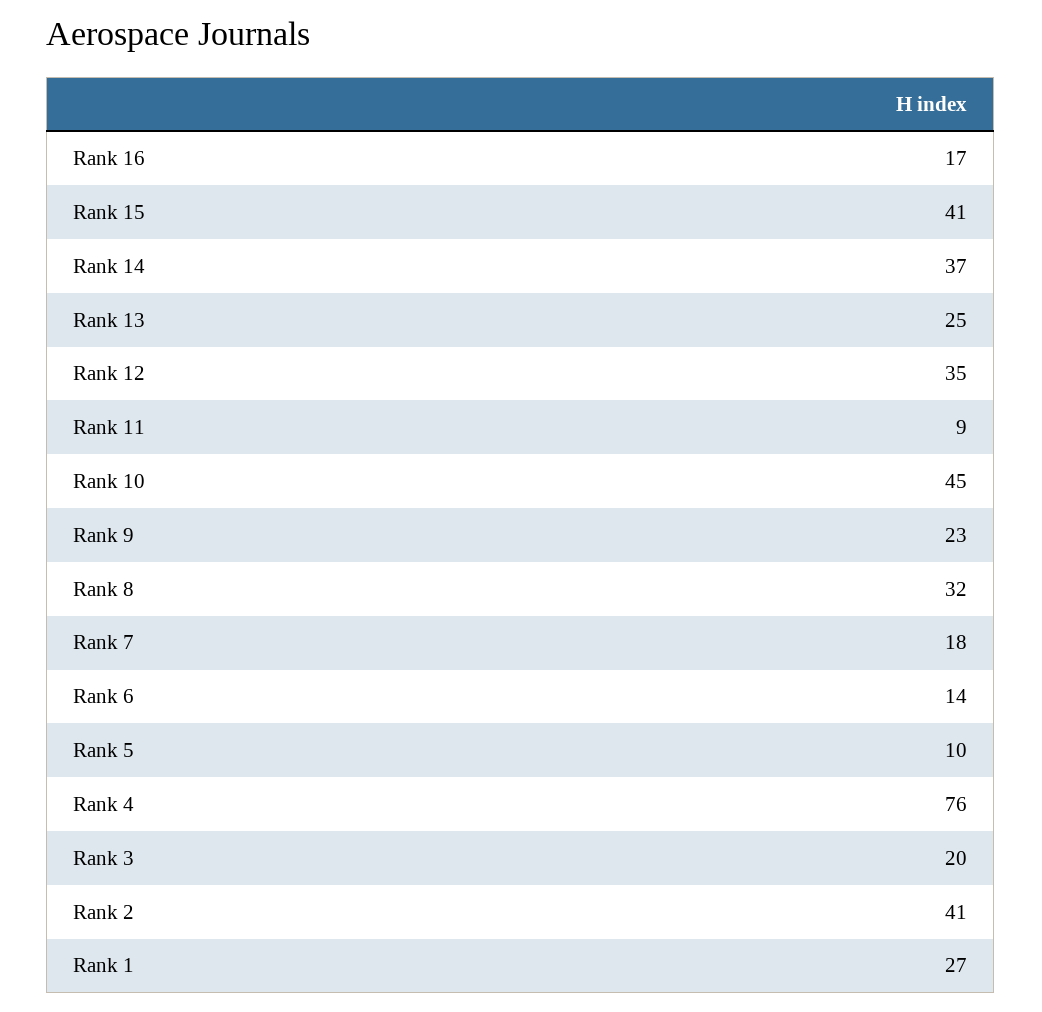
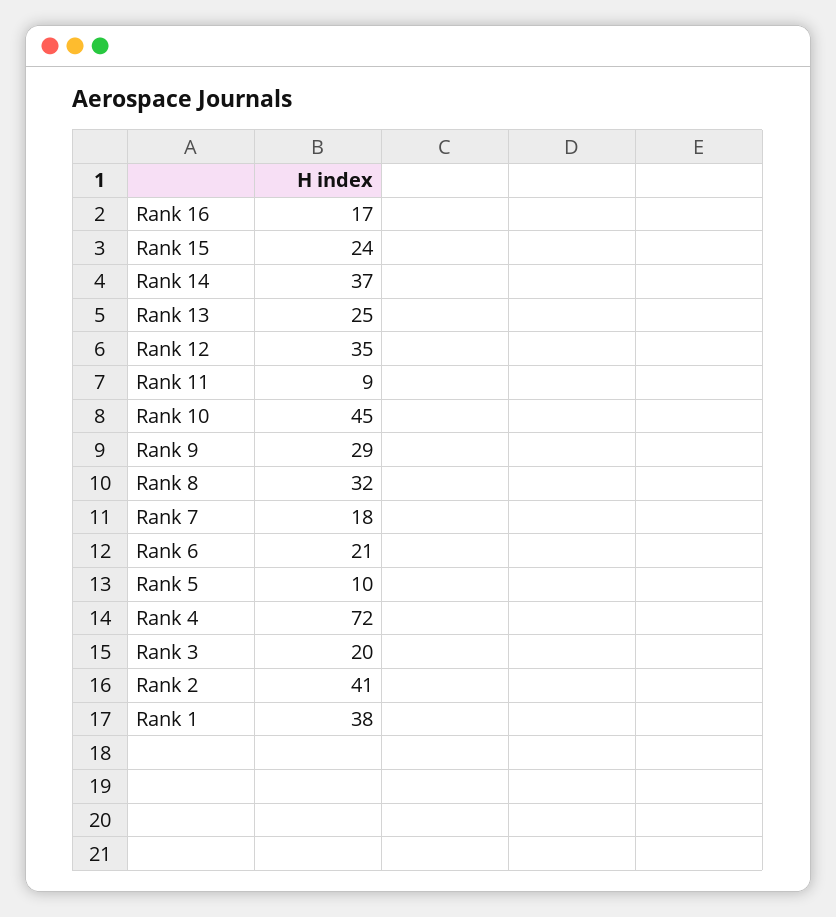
  {
    "Rank 16": 17,
-   "Rank 15": 41,
+   "Rank 15": 24,
    "Rank 14": 37,
    "Rank 13": 25,
    "Rank 12": 35,
    "Rank 11": 9,
    "Rank 10": 45,
-   "Rank 9": 23,
+   "Rank 9": 29,
    "Rank 8": 32,
    "Rank 7": 18,
-   "Rank 6": 14,
+   "Rank 6": 21,
    "Rank 5": 10,
-   "Rank 4": 76,
+   "Rank 4": 72,
    "Rank 3": 20,
    "Rank 2": 41,
-   "Rank 1": 27
+   "Rank 1": 38
  }

